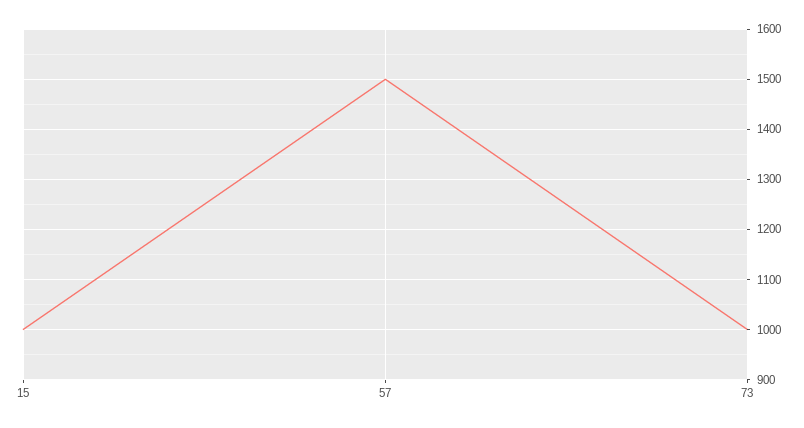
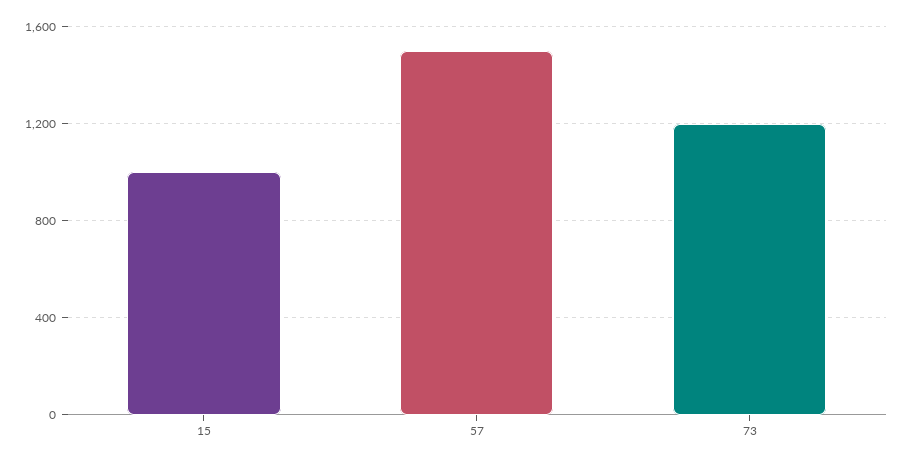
  {
    "15": 1000,
    "57": 1500,
-   "73": 1000
+   "73": 1200
  }

